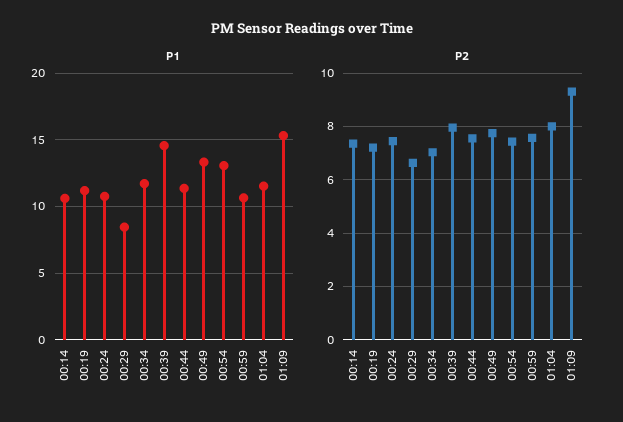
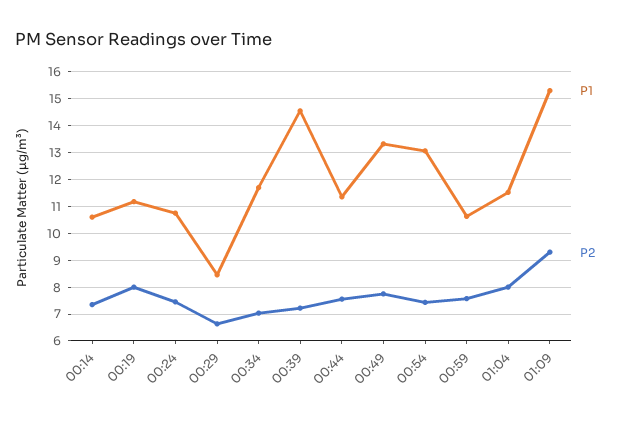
  {
    "P1": {
      "00:14": 10.5,
      "00:19": 11.25,
      "00:24": 10.75,
      "00:29": 8.5,
      "00:34": 11.75,
      "00:39": 14.5,
      "00:44": 11.25,
      "00:49": 13.25,
      "00:54": 13,
      "00:59": 10.75,
      "01:04": 11.5,
      "01:09": 15.25
    },
    "P2": {
      "00:14": 7.25,
-     "00:19": 7.25,
+     "00:19": 8,
      "00:24": 7.5,
      "00:29": 6.75,
      "00:34": 7,
-     "00:39": 8,
+     "00:39": 7.25,
      "00:44": 7.5,
      "00:49": 7.75,
      "00:54": 7.5,
      "00:59": 7.5,
      "01:04": 8,
      "01:09": 9.25
    }
  }

